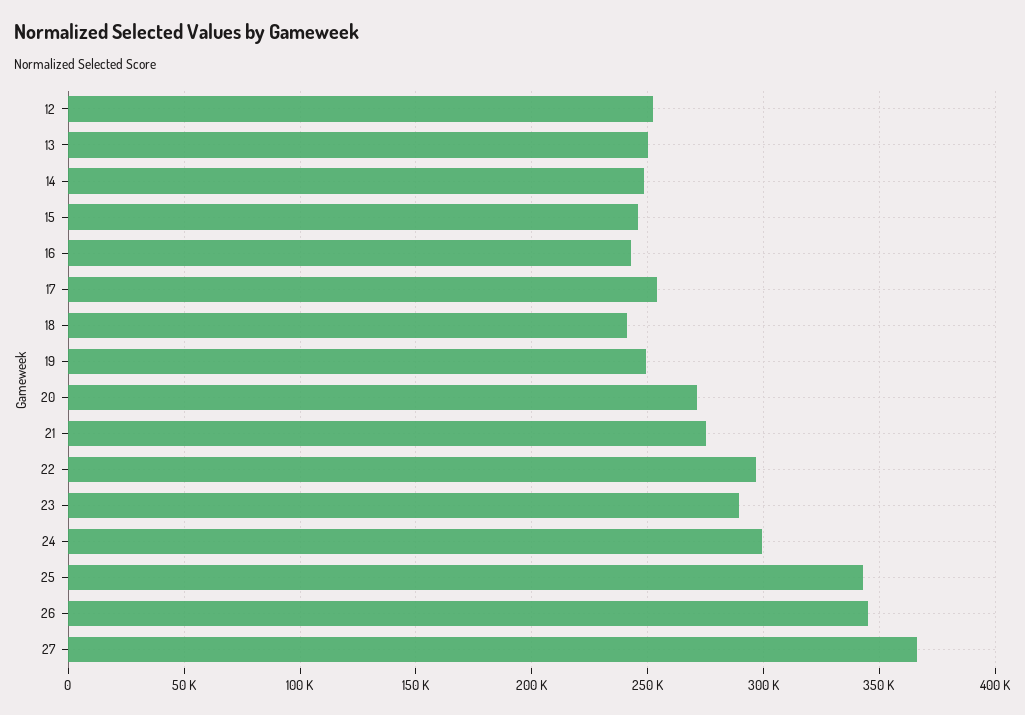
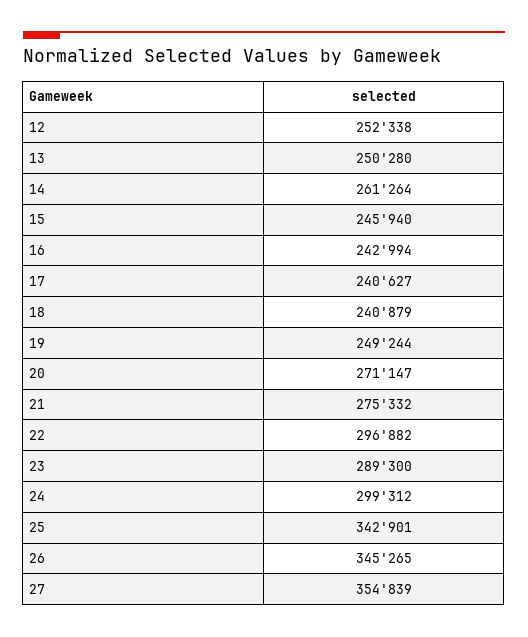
  {
    "12": 252338,
    "13": 250280,
-   "14": 250000,
+   "14": 261264,
    "15": 245940,
    "16": 242994,
-   "17": 255000,
+   "17": 240627,
    "18": 240879,
    "19": 249244,
    "20": 271147,
    "21": 275332,
    "22": 296882,
    "23": 289300,
    "24": 299312,
    "25": 342901,
    "26": 345265,
-   "27": 365000
+   "27": 354839
  }

